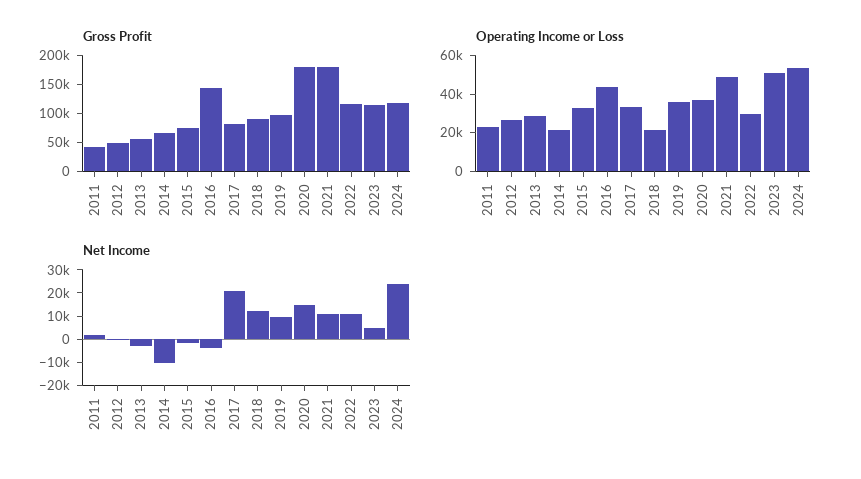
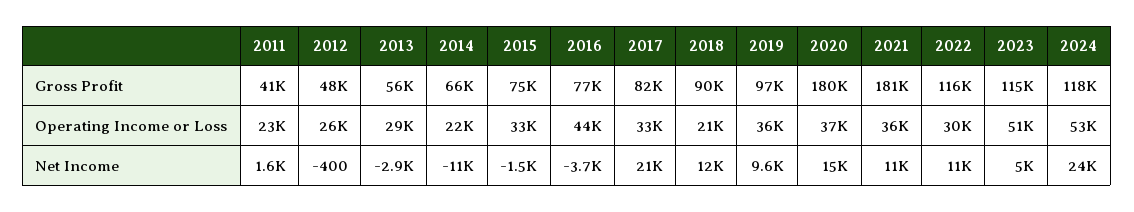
  {
    "Gross Profit": {
      "2011": 41000,
      "2012": 48000,
      "2013": 56000,
      "2014": 66000,
      "2015": 75000,
-     "2016": 150000,
+     "2016": 77000,
      "2017": 82000,
      "2018": 90000,
      "2019": 97000,
      "2020": 180000,
      "2021": 181000,
      "2022": 116000,
      "2023": 115000,
      "2024": 118000
    },
    "Operating Income or Loss": {
      "2011": 23000,
      "2012": 26000,
      "2013": 29000,
      "2014": 22000,
      "2015": 33000,
      "2016": 44000,
      "2017": 33000,
      "2018": 21000,
      "2019": 36000,
      "2020": 37000,
-     "2021": 50000,
+     "2021": 36000,
      "2022": 30000,
      "2023": 51000,
      "2024": 53000
    },
    "Net Income": {
      "2011": 1600,
      "2012": -400,
      "2013": -2900,
      "2014": -11000,
      "2015": -1500,
      "2016": -3700,
      "2017": 21000,
      "2018": 12000,
      "2019": 9600,
      "2020": 15000,
      "2021": 11000,
      "2022": 11000,
      "2023": 5000,
      "2024": 24000
    }
  }

